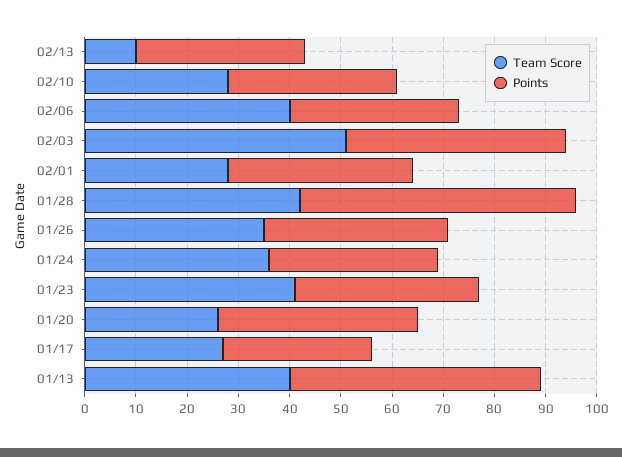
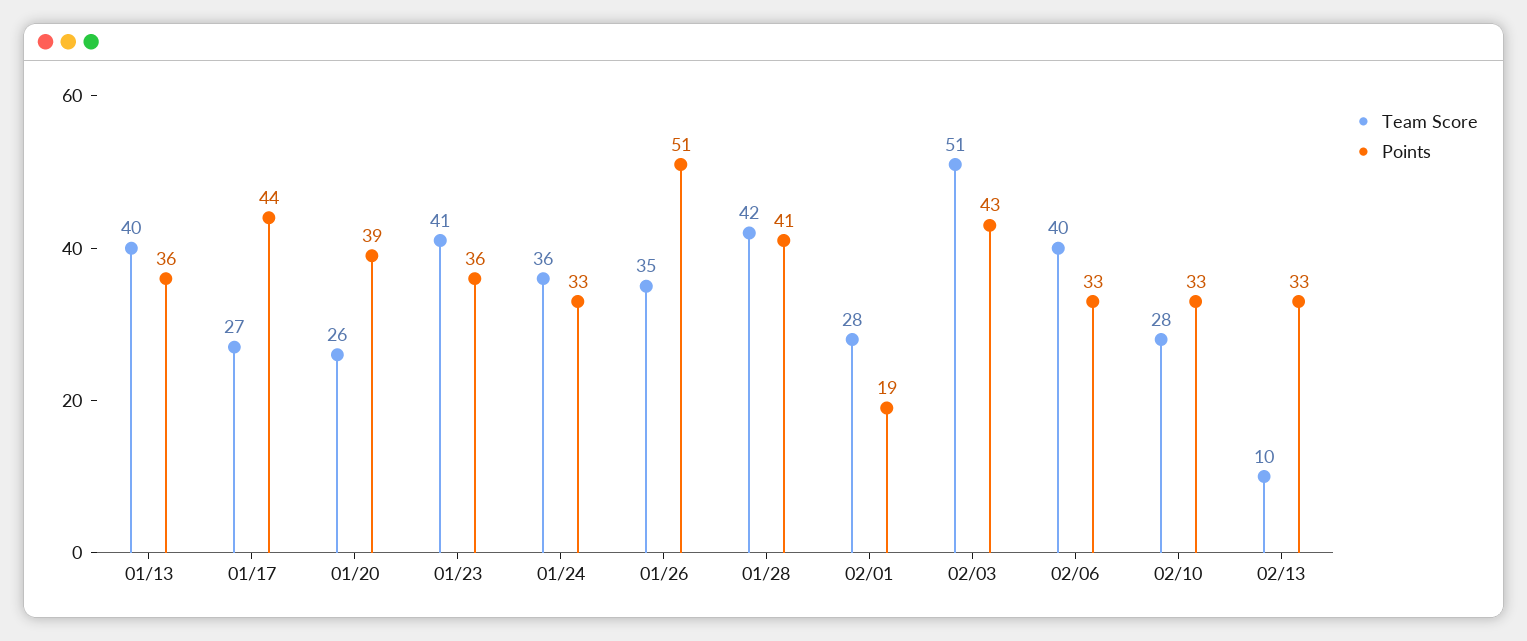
  {
    "Team Score": {
      "02/13": 10,
      "02/10": 28,
      "02/06": 40,
      "02/03": 51,
      "02/01": 28,
      "01/28": 42,
      "01/26": 35,
      "01/24": 36,
      "01/23": 41,
      "01/20": 26,
      "01/17": 27,
      "01/13": 40
    },
    "Points": {
      "02/13": 33,
      "02/10": 33,
      "02/06": 33,
      "02/03": 43,
-     "02/01": 35,
+     "02/01": 19,
-     "01/28": 55,
+     "01/28": 41,
-     "01/26": 35,
+     "01/26": 51,
      "01/24": 33,
      "01/23": 36,
      "01/20": 39,
-     "01/17": 30,
+     "01/17": 44,
-     "01/13": 50
+     "01/13": 36
    }
  }

